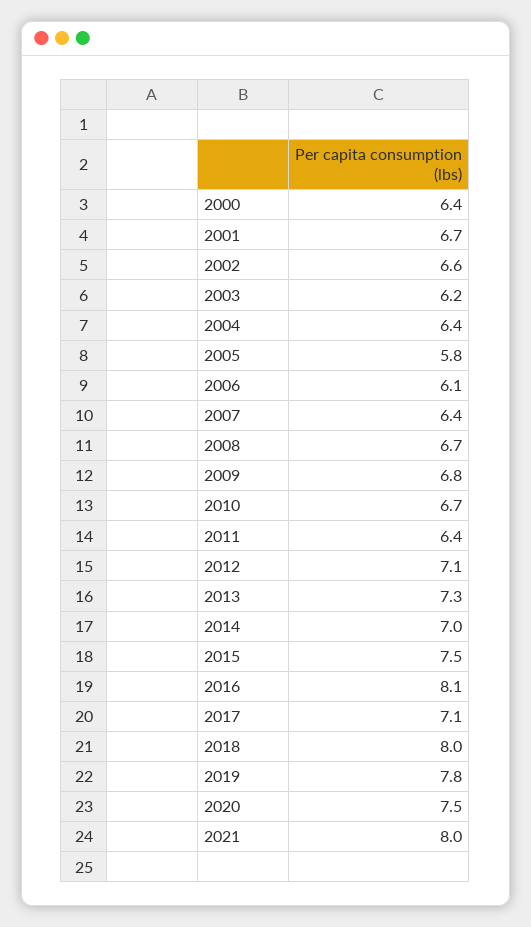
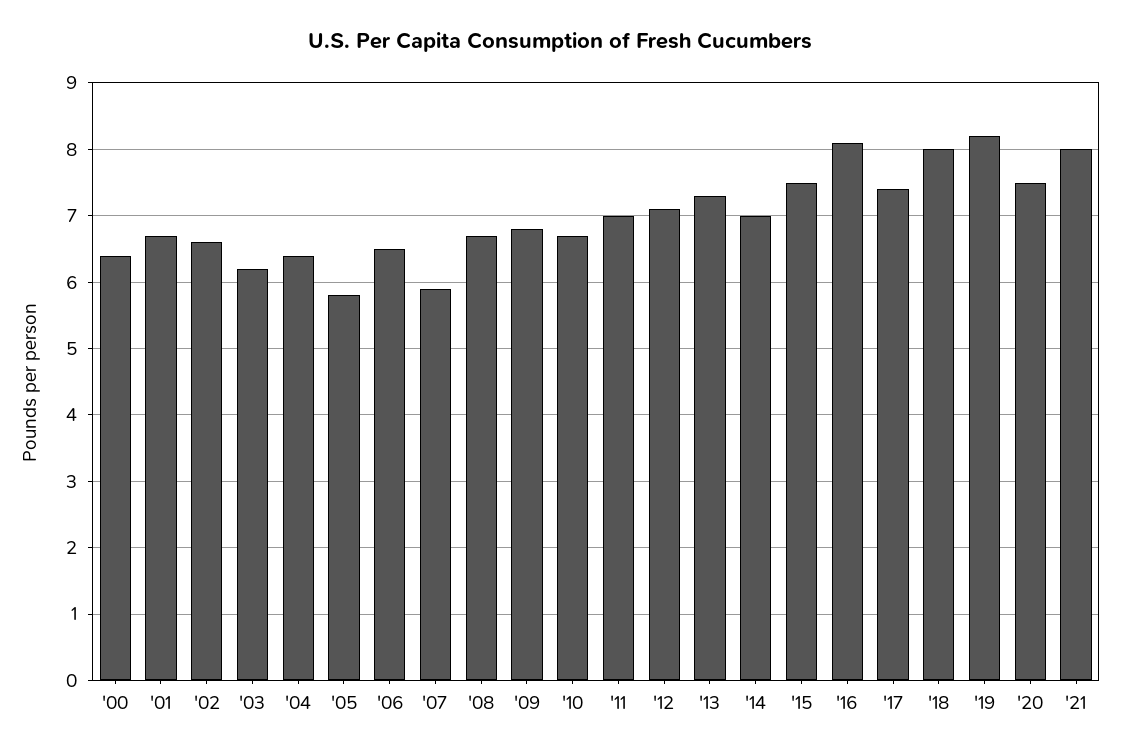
  {
    "2000": 6.4,
    "2001": 6.7,
    "2002": 6.6,
    "2003": 6.2,
    "2004": 6.4,
    "2005": 5.8,
-   "2006": 6.1,
+   "2006": 6.5,
-   "2007": 6.4,
+   "2007": 5.9,
    "2008": 6.7,
    "2009": 6.8,
    "2010": 6.7,
-   "2011": 6.4,
+   "2011": 7,
    "2012": 7.1,
    "2013": 7.3,
    "2014": 7,
    "2015": 7.5,
    "2016": 8.1,
-   "2017": 7.1,
+   "2017": 7.4,
    "2018": 8,
-   "2019": 7.8,
+   "2019": 8.2,
    "2020": 7.5,
    "2021": 8
  }

